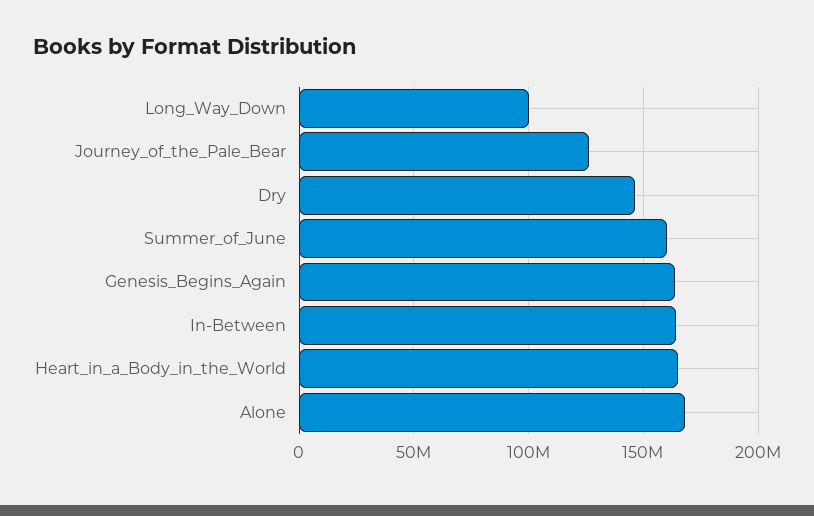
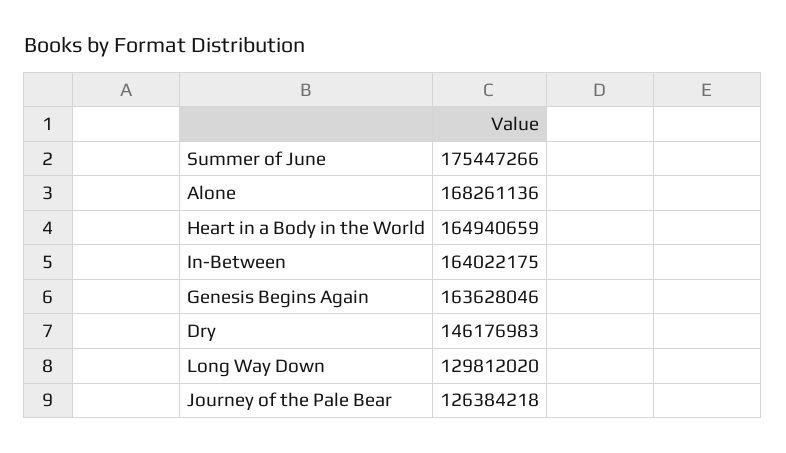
  {
-   "Long_Way_Down": 100000000,
+   "Long_Way_Down": 129812020,
    "Journey_of_the_Pale_Bear": 126384218,
    "Dry": 146176983,
-   "Summer_of_June": 160000000,
+   "Summer_of_June": 175447266,
    "Genesis_Begins_Again": 163628046,
    "In-Between": 164022175,
    "Heart_in_a_Body_in_the_World": 164940659,
    "Alone": 168261136
  }

